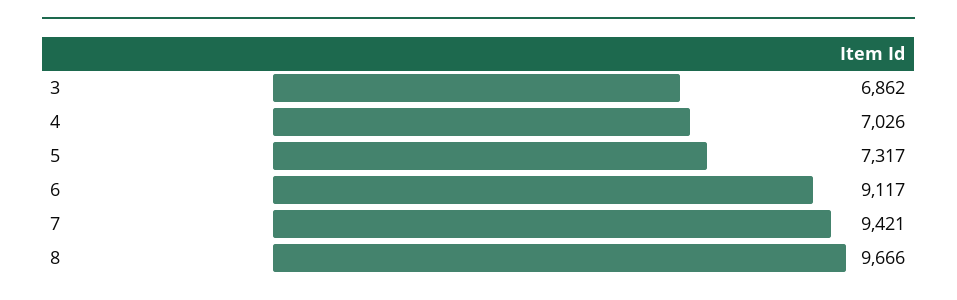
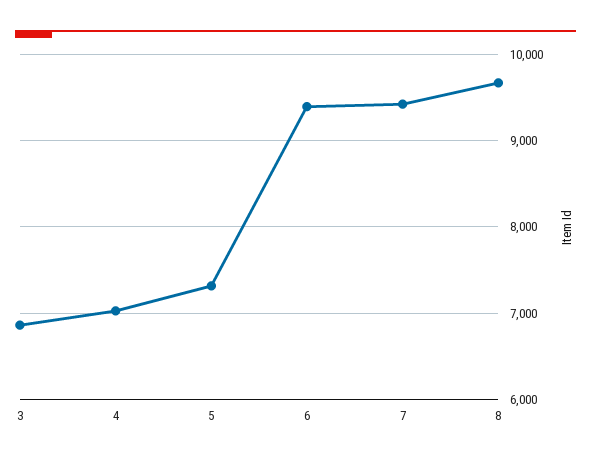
  {
    "3": 6862,
    "4": 7026,
    "5": 7317,
-   "6": 9117,
+   "6": 9400,
    "7": 9421,
    "8": 9666
  }

